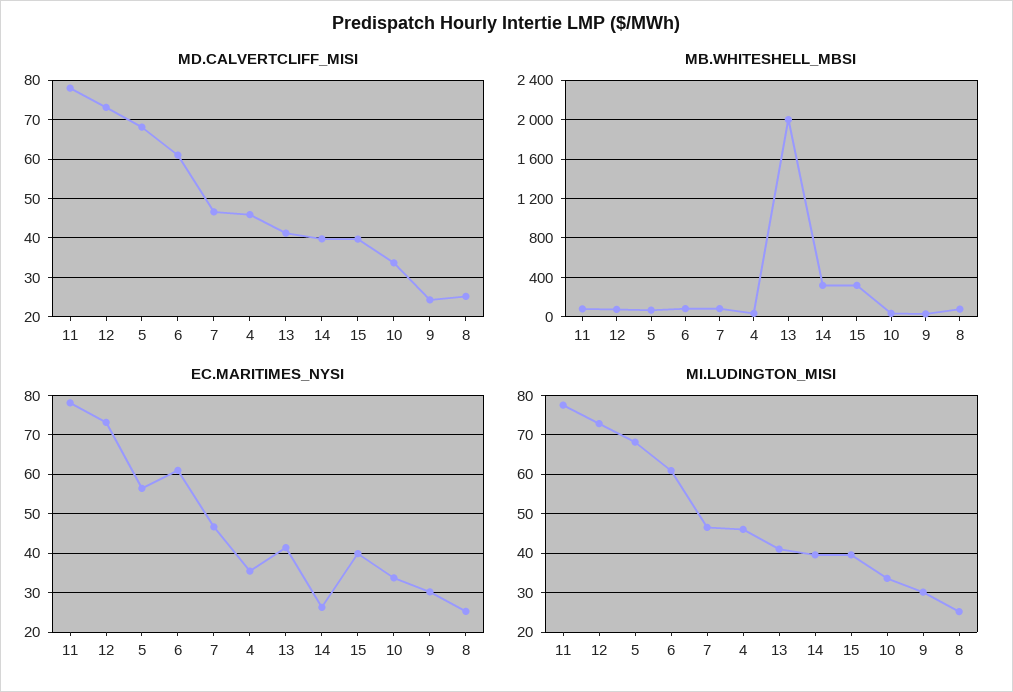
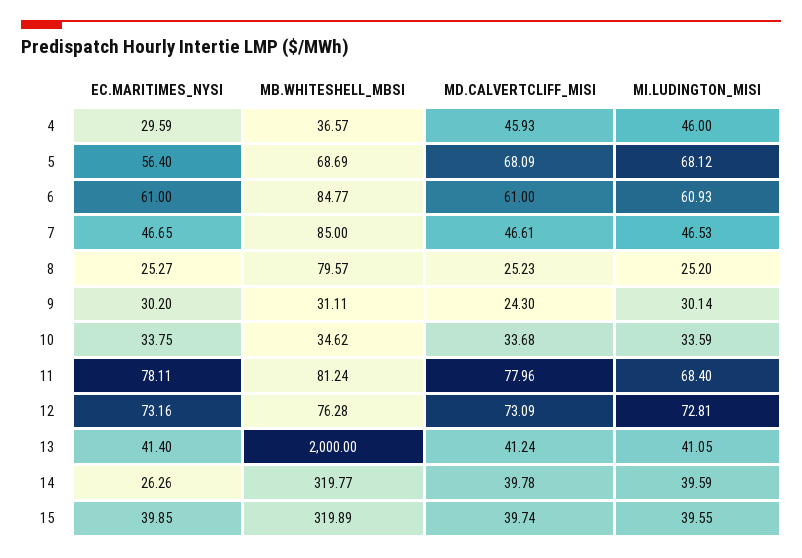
  {
    "MD.CALVERTCLIFF_MISI": {
      "11": 77.96,
      "12": 73.09,
      "5": 68.09,
      "6": 61,
      "7": 46.61,
      "4": 45.93,
      "13": 41.24,
      "14": 39.78,
      "15": 39.74,
      "10": 33.68,
      "9": 24.3,
      "8": 25.23
    },
    "MB.WHITESHELL_MBSI": {
      "11": 81.24,
      "12": 76.28,
      "5": 68.69,
      "6": 84.77,
      "7": 85,
      "4": 36.57,
      "13": 2000,
      "14": 319.77,
      "15": 319.89,
      "10": 34.62,
      "9": 31.11,
      "8": 79.57
    },
    "EC.MARITIMES_NYSI": {
      "11": 78.11,
      "12": 73.16,
      "5": 56.4,
      "6": 61,
      "7": 46.65,
-     "4": 36,
+     "4": 29.59,
      "13": 41.4,
      "14": 26.26,
      "15": 39.85,
      "10": 33.75,
      "9": 30.2,
      "8": 25.27
    },
    "MI.LUDINGTON_MISI": {
-     "11": 78,
+     "11": 68.4,
      "12": 72.81,
      "5": 68.12,
      "6": 60.93,
      "7": 46.53,
      "4": 46,
      "13": 41.05,
      "14": 39.59,
      "15": 39.55,
      "10": 33.59,
      "9": 30.14,
      "8": 25.2
    }
  }

